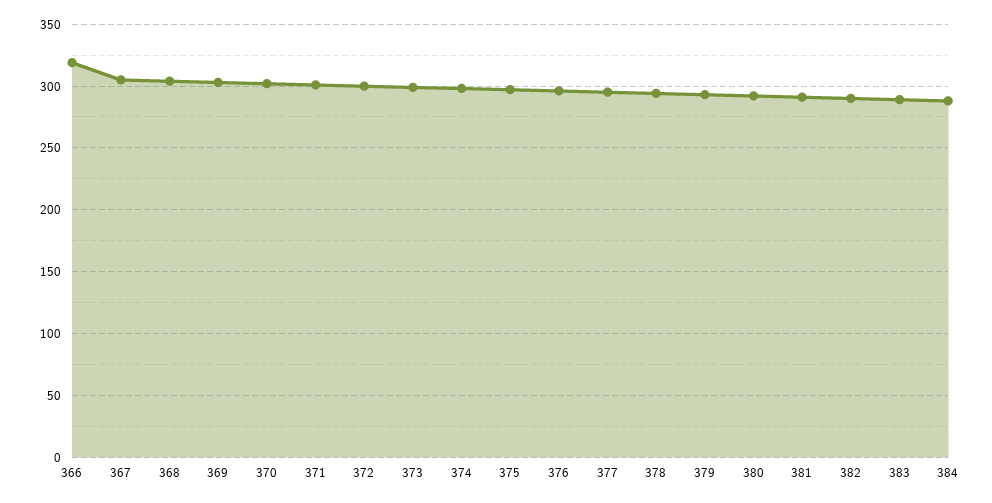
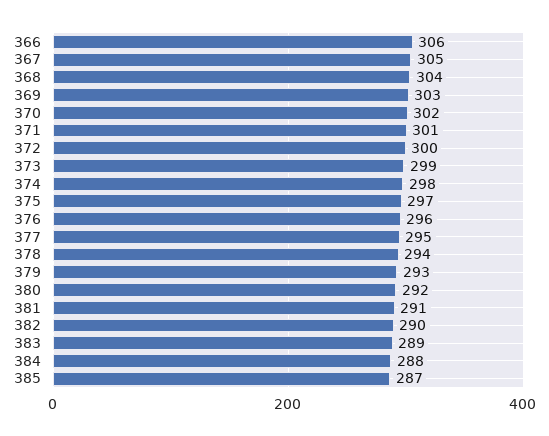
  {
-   "366": 320,
+   "366": 306,
    "367": 305,
    "368": 304,
    "369": 303,
    "370": 302,
    "371": 301,
    "372": 300,
    "373": 299,
    "374": 298,
    "375": 297,
    "376": 296,
    "377": 295,
    "378": 294,
    "379": 293,
    "380": 292,
    "381": 291,
    "382": 290,
    "383": 289,
-   "384": 288
+   "384": 288,
+   "385": 287
  }

